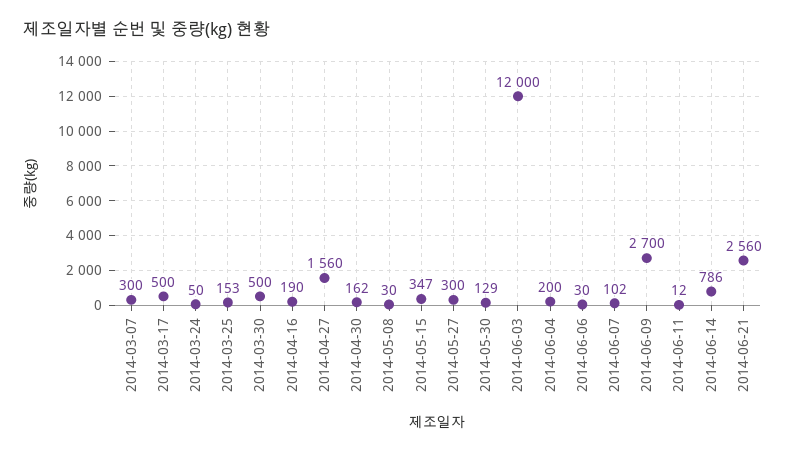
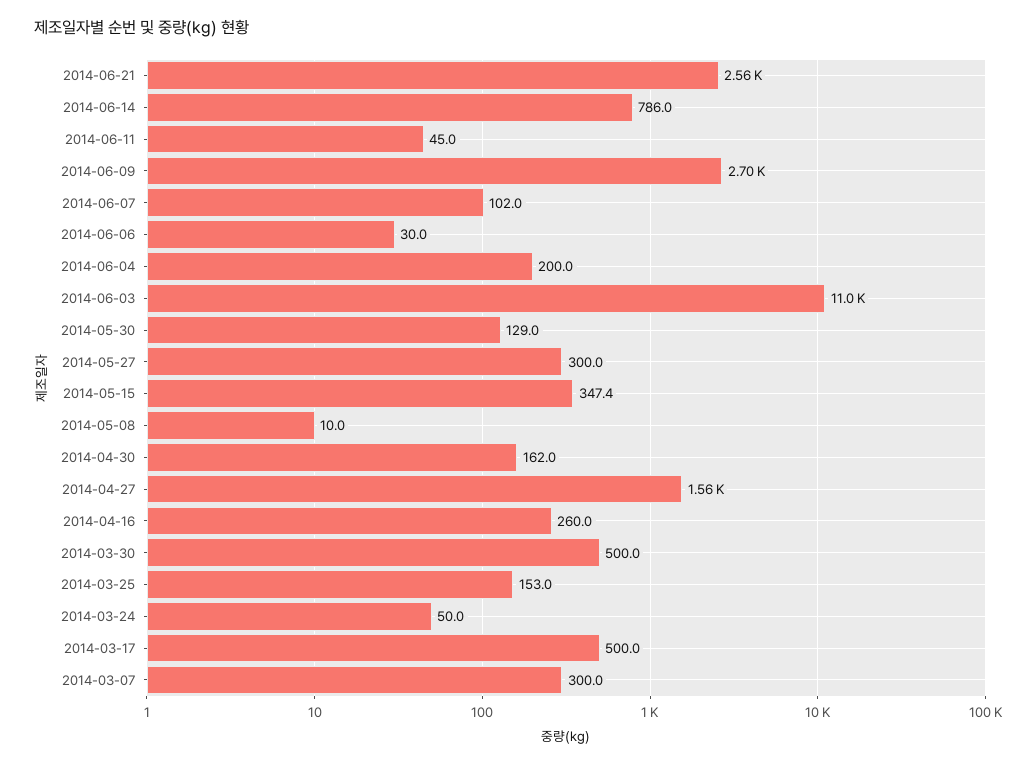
  {
    "2014-03-07": 300,
    "2014-03-17": 500,
    "2014-03-24": 50,
    "2014-03-25": 153,
    "2014-03-30": 500,
-   "2014-04-16": 190,
+   "2014-04-16": 260,
    "2014-04-27": 1560,
    "2014-04-30": 162,
-   "2014-05-08": 30,
+   "2014-05-08": 10,
    "2014-05-15": 347.4,
    "2014-05-27": 300,
    "2014-05-30": 129,
-   "2014-06-03": 12000,
+   "2014-06-03": 11000,
    "2014-06-04": 200,
    "2014-06-06": 30,
    "2014-06-07": 102,
    "2014-06-09": 2700,
-   "2014-06-11": 12,
+   "2014-06-11": 45,
    "2014-06-14": 786,
    "2014-06-21": 2560
  }

